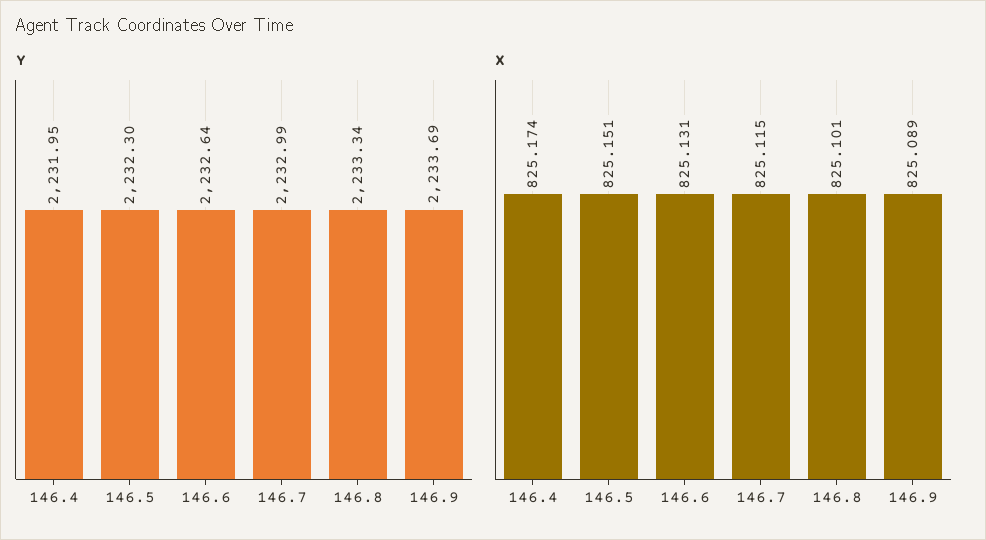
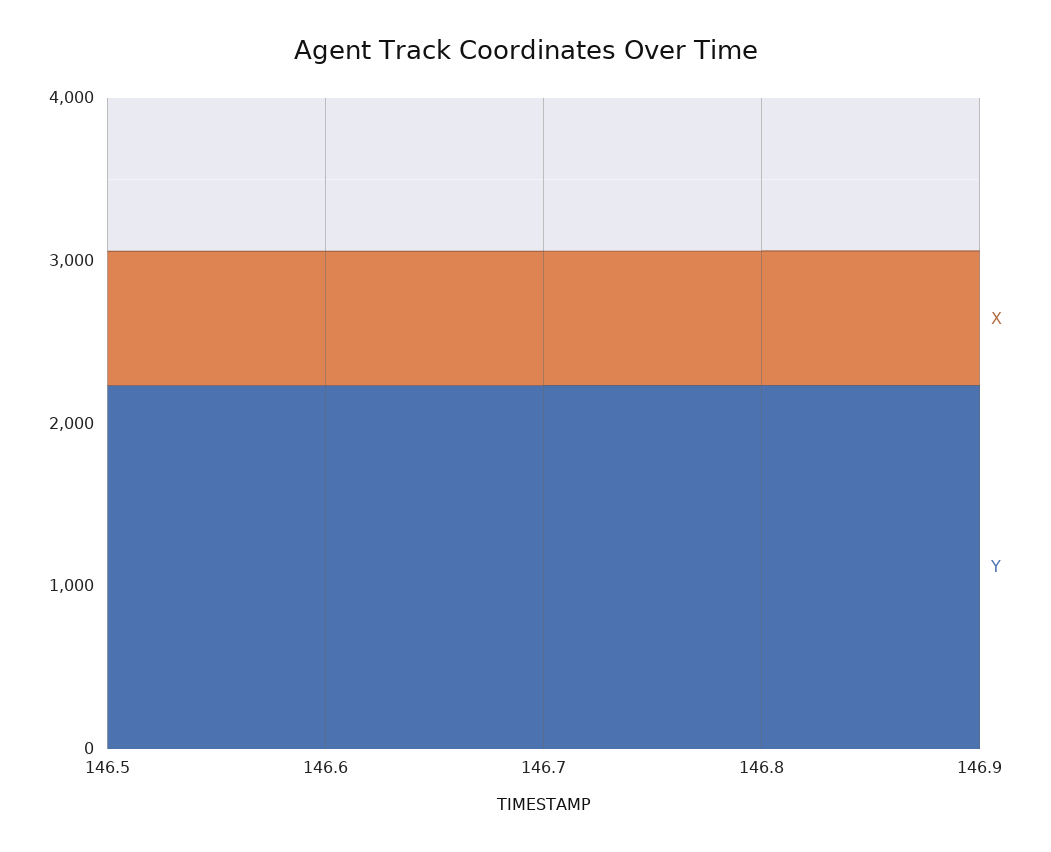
  {
    "Y": {
-     "146.4": 2231.95,
      "146.5": 2232.3,
      "146.6": 2232.64,
      "146.7": 2232.99,
      "146.8": 2233.34,
      "146.9": 2233.69
    },
    "X": {
-     "146.4": 825.174,
      "146.5": 825.151,
      "146.6": 825.131,
      "146.7": 825.115,
      "146.8": 825.101,
      "146.9": 825.089
    }
  }

